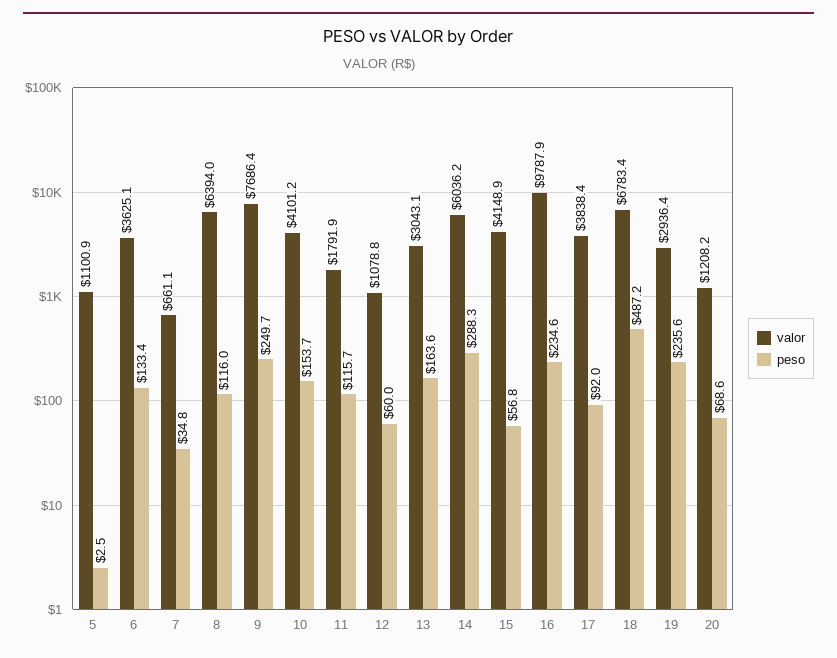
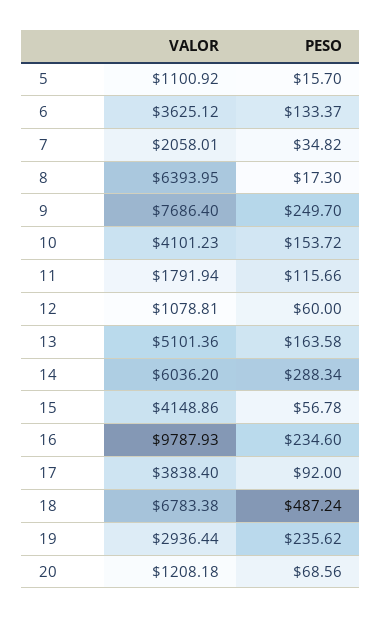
  {
    "valor": {
      "5": 1100.92,
      "6": 3625.12,
-     "7": 661.1,
+     "7": 2058.01,
      "8": 6393.95,
      "9": 7686.4,
      "10": 4101.23,
      "11": 1791.94,
      "12": 1078.81,
-     "13": 3043.1,
+     "13": 5101.36,
      "14": 6036.2,
      "15": 4148.86,
      "16": 9787.93,
      "17": 3838.4,
      "18": 6783.38,
      "19": 2936.44,
      "20": 1208.18
    },
    "peso": {
-     "5": 2.5,
+     "5": 15.7,
      "6": 133.37,
      "7": 34.82,
-     "8": 116,
+     "8": 17.3,
      "9": 249.7,
      "10": 153.72,
      "11": 115.66,
      "12": 60,
      "13": 163.58,
      "14": 288.34,
      "15": 56.78,
      "16": 234.6,
      "17": 92,
      "18": 487.24,
      "19": 235.62,
      "20": 68.56
    }
  }

